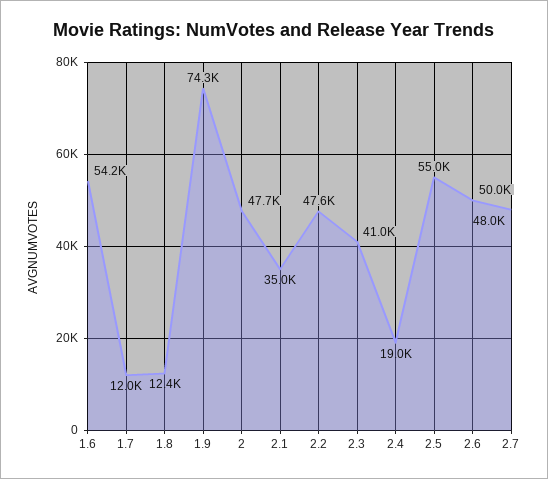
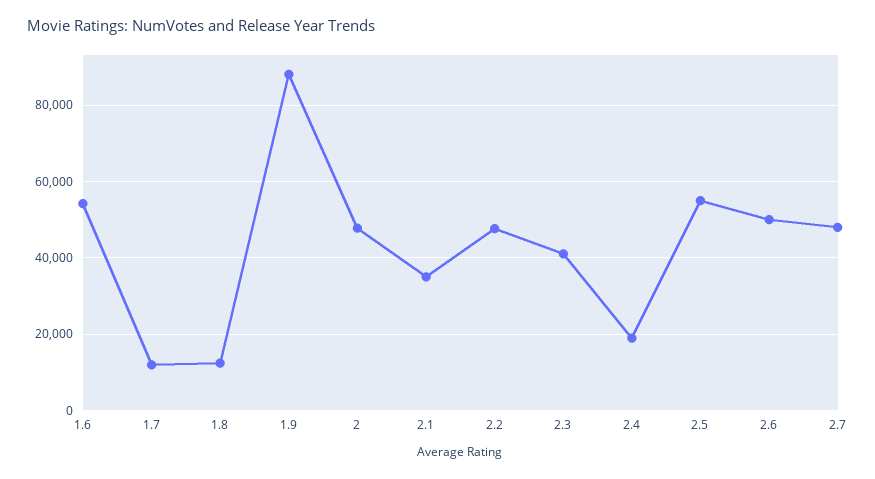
  {
    "1.6": 54200,
    "1.7": 12000,
    "1.8": 12400,
-   "1.9": 74300,
+   "1.9": 88000,
    "2": 47700,
    "2.1": 35000,
    "2.2": 47600,
    "2.3": 41000,
    "2.4": 19000,
    "2.5": 55000,
    "2.6": 50000,
    "2.7": 48000
  }

